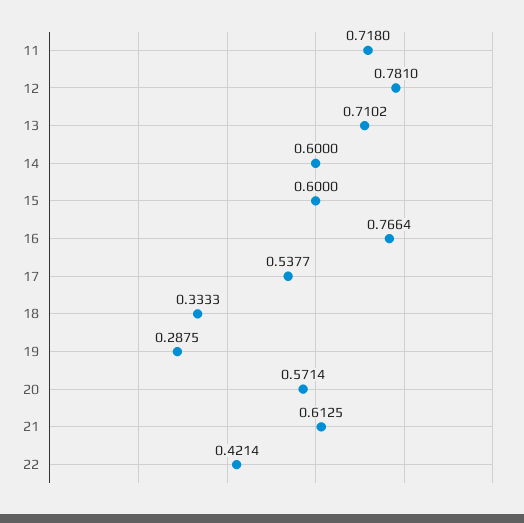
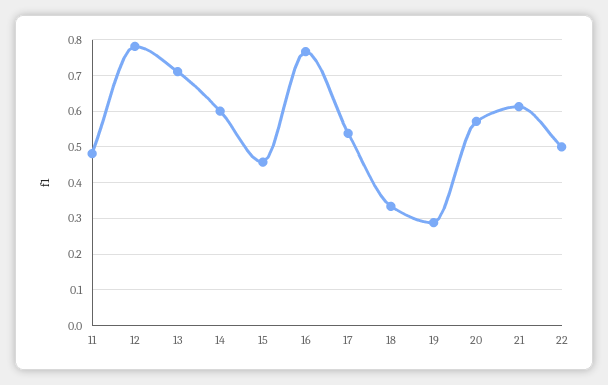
  {
-   "11": 0.718,
+   "11": 0.48,
    "12": 0.781,
    "13": 0.7102,
    "14": 0.6,
-   "15": 0.6,
+   "15": 0.46,
    "16": 0.7664,
    "17": 0.5377,
    "18": 0.3333,
    "19": 0.2875,
    "20": 0.5714,
    "21": 0.6125,
-   "22": 0.4214
+   "22": 0.5
  }

